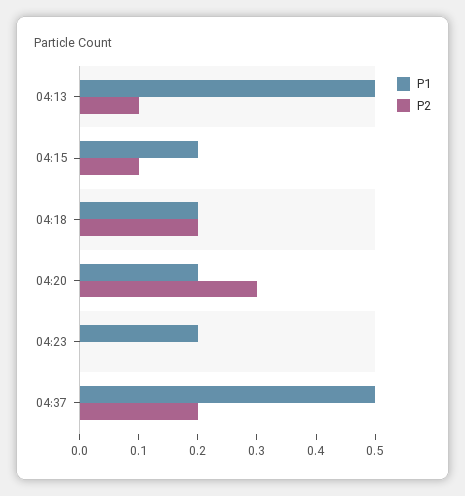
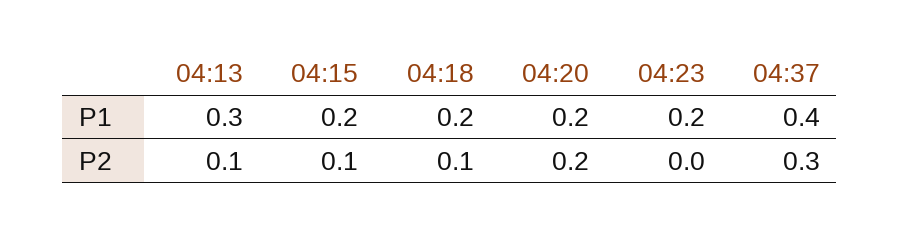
  {
    "P1": {
-     "04:13": 0.5,
+     "04:13": 0.3,
      "04:15": 0.2,
      "04:18": 0.2,
      "04:20": 0.2,
      "04:23": 0.2,
-     "04:37": 0.5
+     "04:37": 0.4
    },
    "P2": {
      "04:13": 0.1,
      "04:15": 0.1,
-     "04:18": 0.2,
+     "04:18": 0.1,
-     "04:20": 0.3,
+     "04:20": 0.2,
      "04:23": 0,
-     "04:37": 0.2
+     "04:37": 0.3
    }
  }

